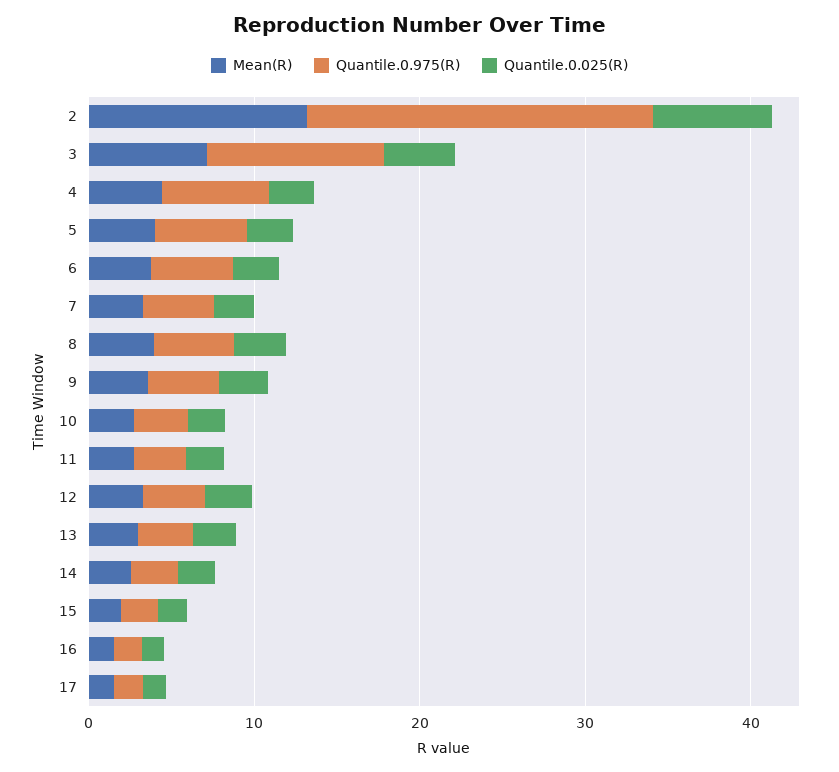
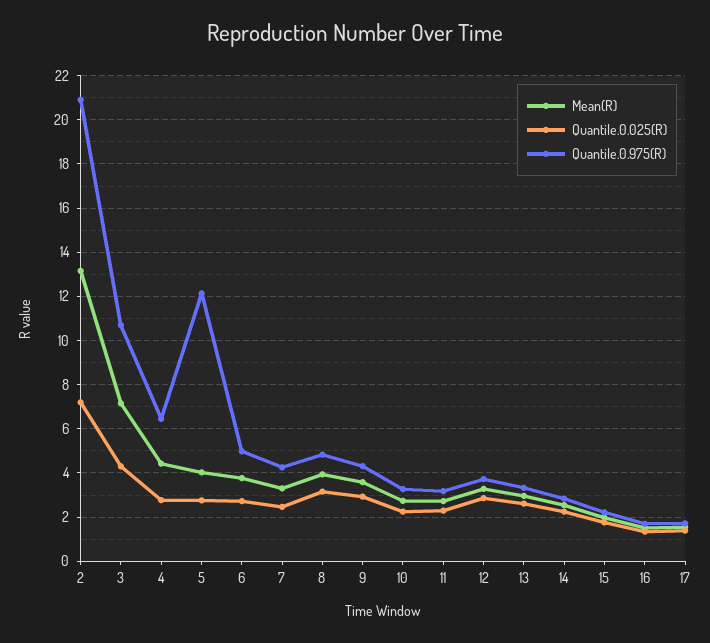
  {
    "Mean(R)": {
      "2": 13,
      "3": 7,
      "4": 4.5,
      "5": 4,
      "6": 4,
      "7": 3.5,
      "8": 4,
      "9": 3.5,
      "10": 2.5,
      "11": 2.5,
      "12": 3.5,
      "13": 3,
      "14": 2.5,
      "15": 2,
      "16": 1.5,
      "17": 1.5
    },
    "Quantile.0.975(R)": {
      "2": 21,
      "3": 10.5,
      "4": 6.5,
-     "5": 6,
+     "5": 12,
      "6": 5,
      "7": 4.5,
      "8": 5,
      "9": 4.5,
      "10": 3.5,
      "11": 3,
      "12": 3.5,
      "13": 3.5,
      "14": 3,
      "15": 2,
      "16": 1.5,
      "17": 1.5
    },
    "Quantile.0.025(R)": {
      "2": 7,
      "3": 4.5,
      "4": 3,
      "5": 3,
      "6": 2.5,
      "7": 2.5,
      "8": 3,
      "9": 3,
      "10": 2.5,
      "11": 2.5,
      "12": 3,
      "13": 2.5,
      "14": 2.5,
      "15": 2,
      "16": 1.5,
      "17": 1.5
    }
  }

